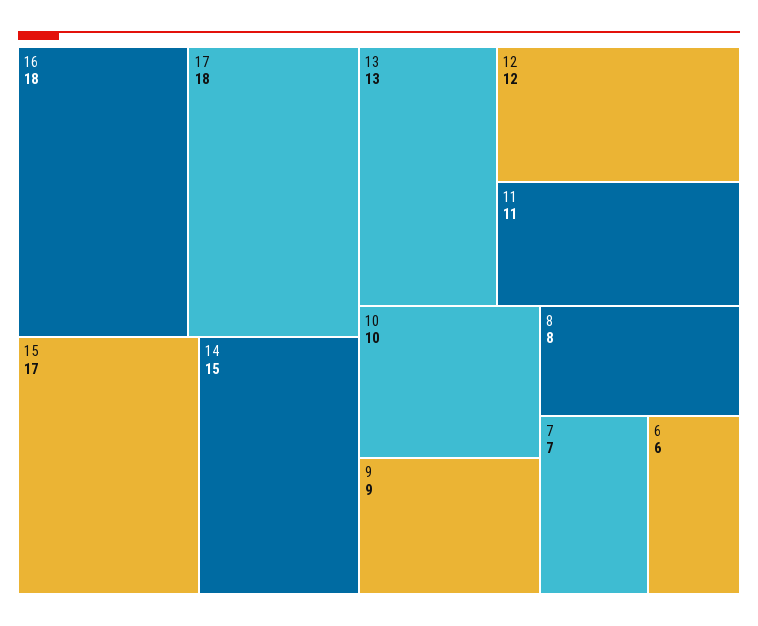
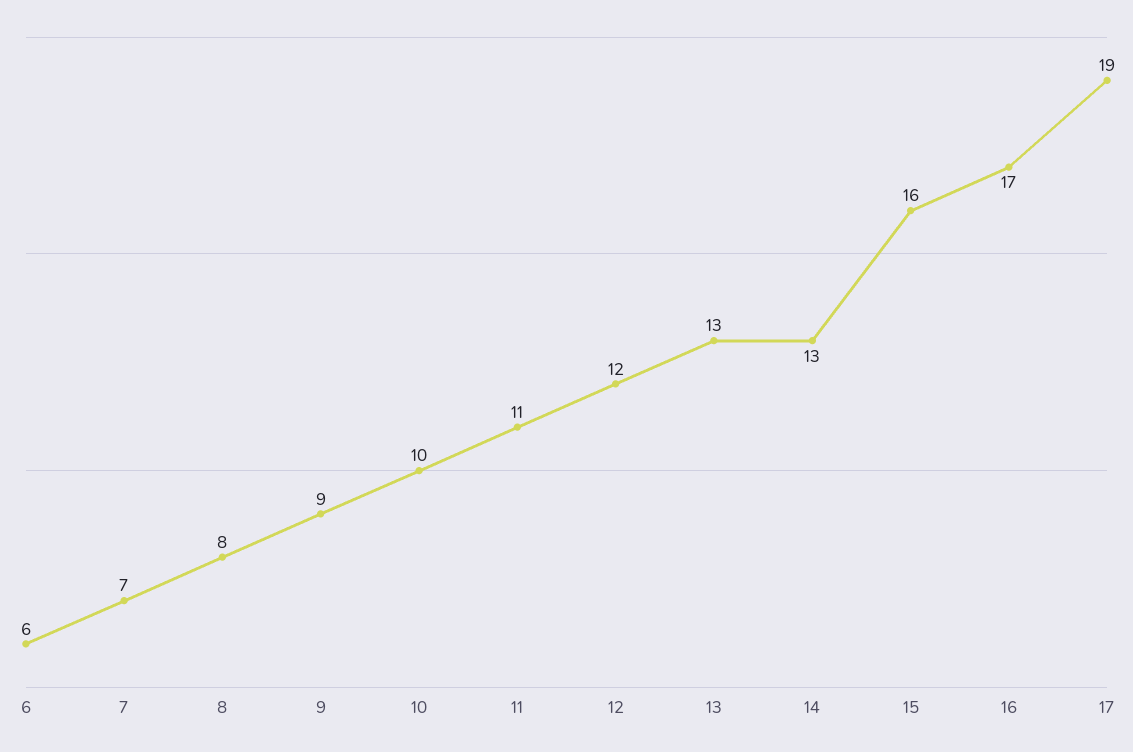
  {
-   "16": 18,
+   "16": 17,
-   "17": 18,
+   "17": 19,
-   "15": 17,
+   "15": 16,
-   "14": 15,
+   "14": 13,
    "13": 13,
    "12": 12,
    "11": 11,
    "10": 10,
    "9": 9,
    "8": 8,
    "7": 7,
    "6": 6
  }

